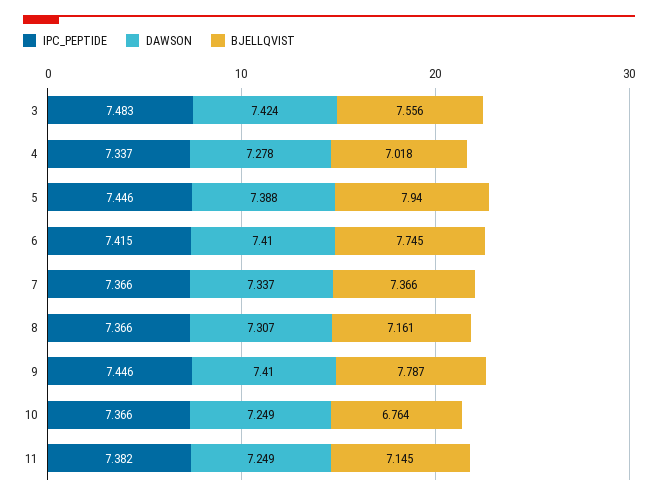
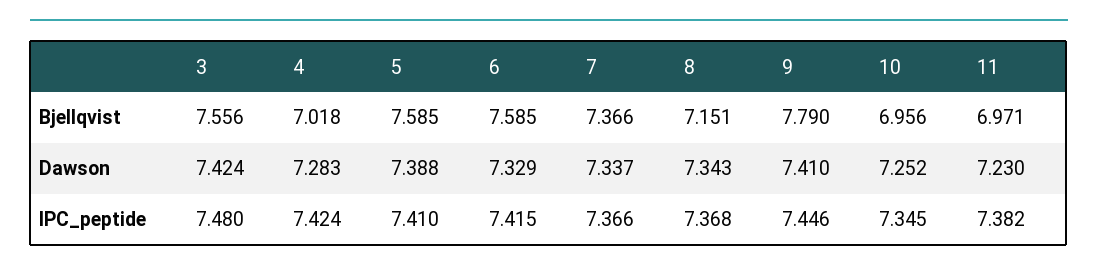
  {
    "IPC_PEPTIDE": {
-     "3": 7.483,
+     "3": 7.48,
-     "4": 7.337,
+     "4": 7.424,
-     "5": 7.446,
+     "5": 7.41,
      "6": 7.415,
      "7": 7.366,
-     "8": 7.366,
+     "8": 7.368,
      "9": 7.446,
-     "10": 7.366,
+     "10": 7.345,
      "11": 7.382
    },
    "DAWSON": {
      "3": 7.424,
-     "4": 7.278,
+     "4": 7.283,
      "5": 7.388,
-     "6": 7.41,
+     "6": 7.329,
      "7": 7.337,
-     "8": 7.307,
+     "8": 7.343,
      "9": 7.41,
-     "10": 7.249,
+     "10": 7.252,
-     "11": 7.249
+     "11": 7.23
    },
    "BJELLQVIST": {
      "3": 7.556,
      "4": 7.018,
-     "5": 7.94,
+     "5": 7.585,
-     "6": 7.745,
+     "6": 7.585,
      "7": 7.366,
-     "8": 7.161,
+     "8": 7.151,
-     "9": 7.787,
+     "9": 7.79,
-     "10": 6.764,
+     "10": 6.956,
-     "11": 7.145
+     "11": 6.971
    }
  }

